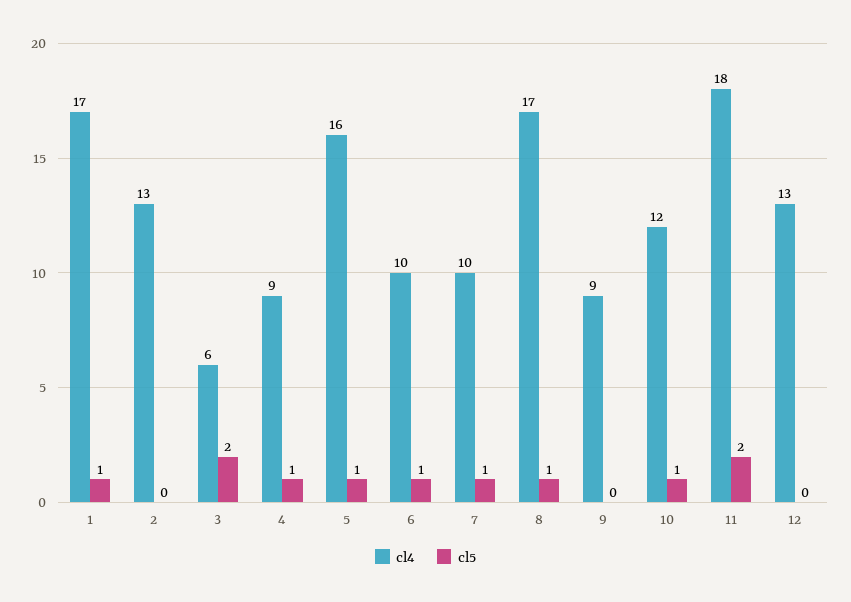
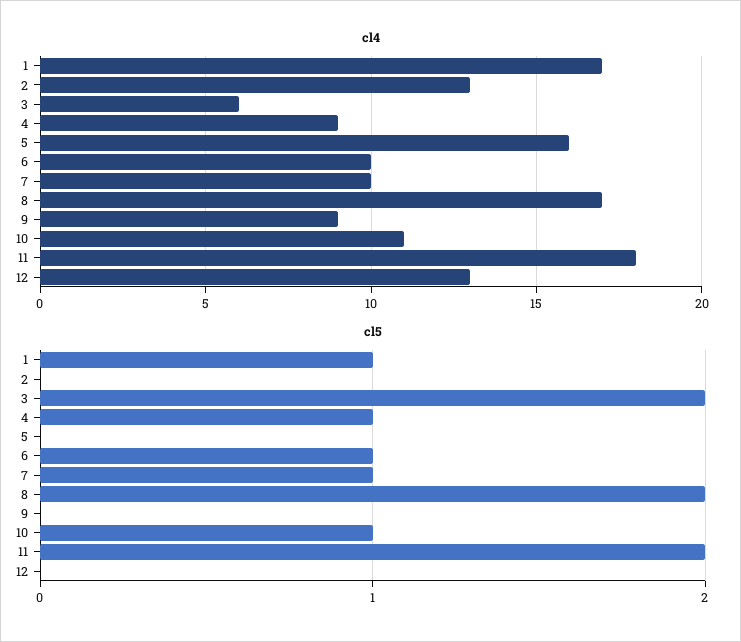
  {
    "cl4": {
      "1": 17,
      "2": 13,
      "3": 6,
      "4": 9,
      "5": 16,
      "6": 10,
      "7": 10,
      "8": 17,
      "9": 9,
-     "10": 12,
+     "10": 11,
      "11": 18,
      "12": 13
    },
    "cl5": {
      "1": 1,
      "2": 0,
      "3": 2,
      "4": 1,
-     "5": 1,
+     "5": 0,
      "6": 1,
      "7": 1,
-     "8": 1,
+     "8": 2,
      "9": 0,
      "10": 1,
      "11": 2,
      "12": 0
    }
  }

